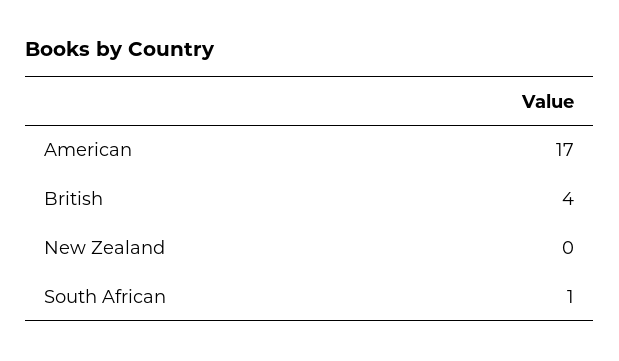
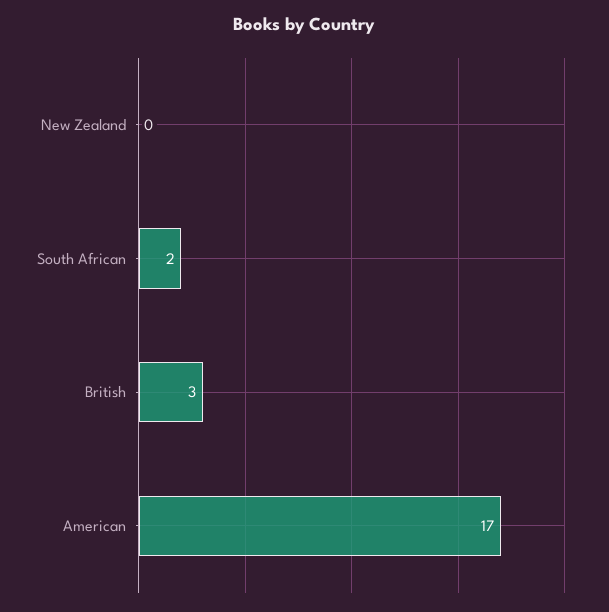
  {
    "American": 17,
-   "British": 4,
+   "British": 3,
    "New Zealand": 0,
-   "South African": 1
+   "South African": 2
  }

